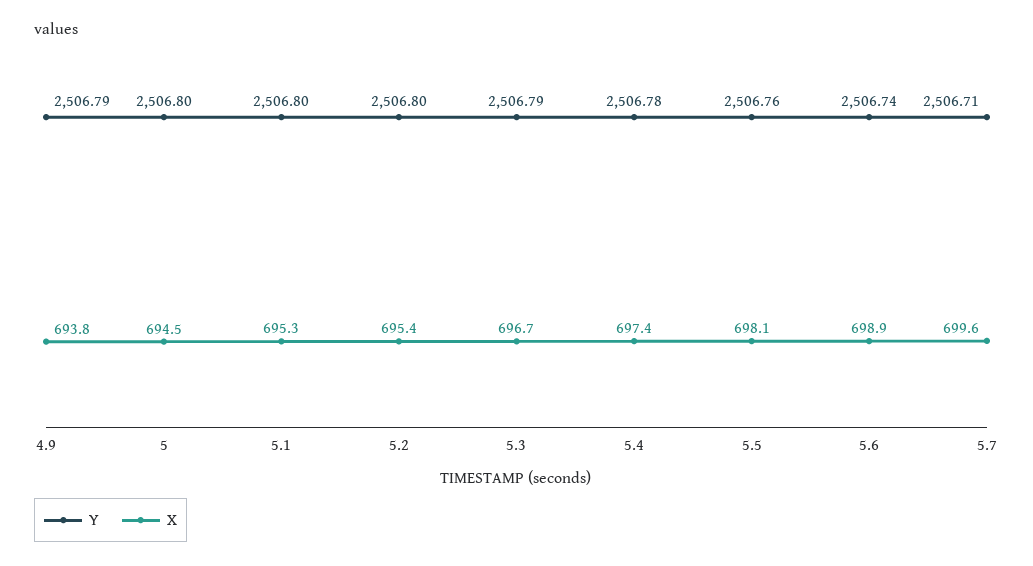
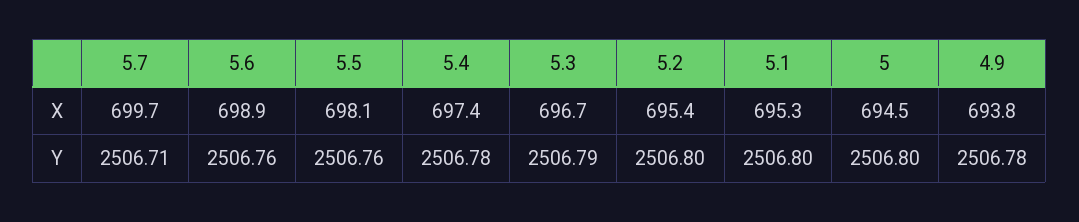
  {
    "Y": {
-     "4.9": 2506.79,
+     "4.9": 2506.78,
      "5": 2506.8,
      "5.1": 2506.8,
      "5.2": 2506.8,
      "5.3": 2506.79,
      "5.4": 2506.78,
      "5.5": 2506.76,
-     "5.6": 2506.74,
+     "5.6": 2506.76,
      "5.7": 2506.71
    },
    "X": {
      "4.9": 693.8,
      "5": 694.5,
      "5.1": 695.3,
      "5.2": 695.4,
      "5.3": 696.7,
      "5.4": 697.4,
      "5.5": 698.1,
      "5.6": 698.9,
-     "5.7": 699.6
+     "5.7": 699.7
    }
  }

